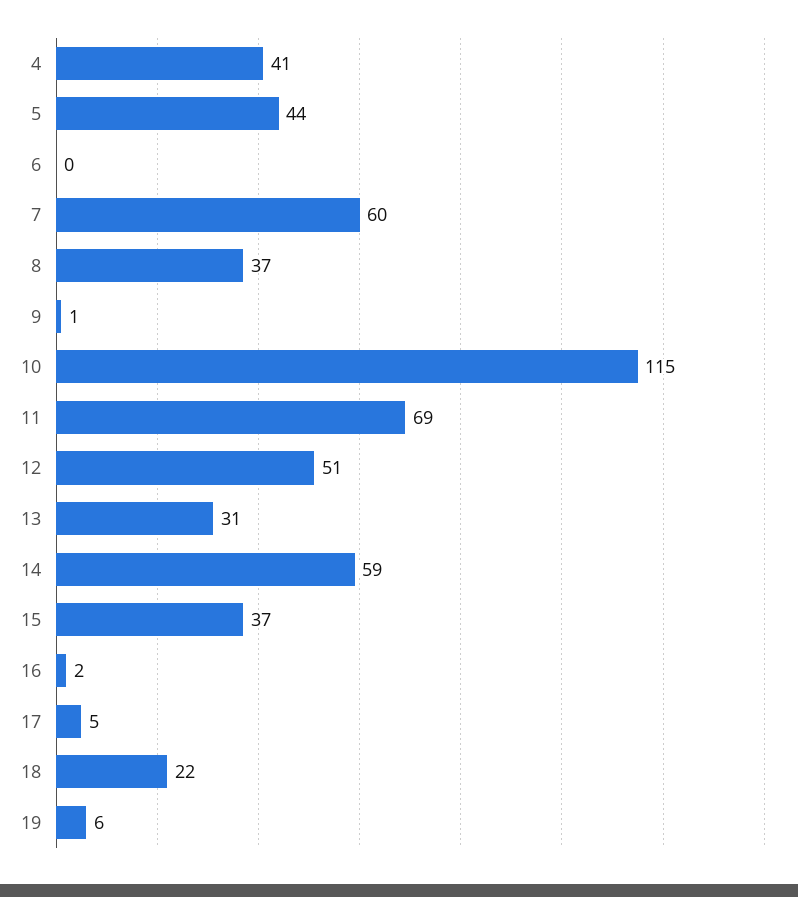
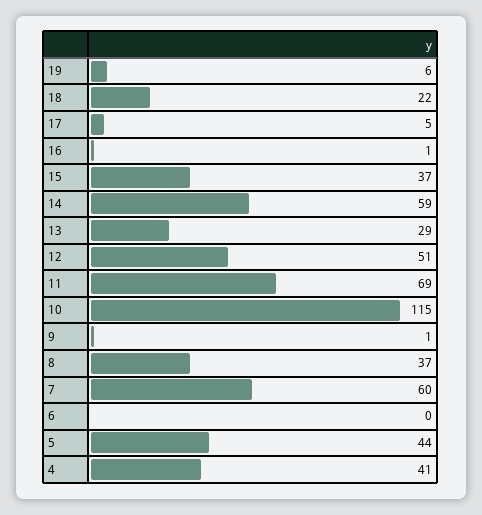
  {
    "4": 41,
    "5": 44,
    "6": 0,
    "7": 60,
    "8": 37,
    "9": 1,
    "10": 115,
    "11": 69,
    "12": 51,
-   "13": 31,
+   "13": 29,
    "14": 59,
    "15": 37,
-   "16": 2,
+   "16": 1,
    "17": 5,
    "18": 22,
    "19": 6
  }

